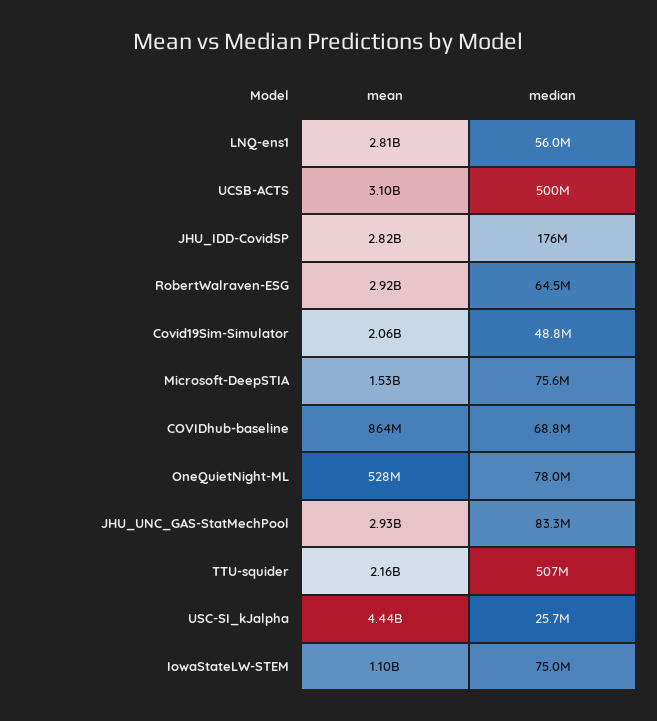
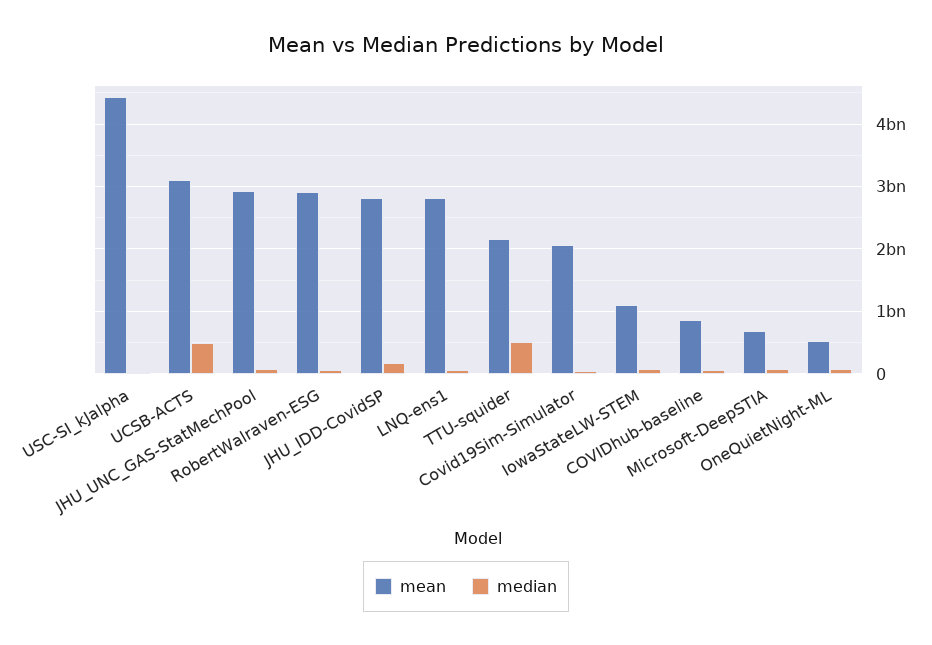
  {
    "mean": {
      "LNQ-ens1": 2810000000,
      "UCSB-ACTS": 3100000000,
      "JHU_IDD-CovidSP": 2820000000,
      "RobertWalraven-ESG": 2920000000,
      "Covid19Sim-Simulator": 2060000000,
-     "Microsoft-DeepSTIA": 1530000000,
+     "Microsoft-DeepSTIA": 700000000,
      "COVIDhub-baseline": 864000000,
      "OneQuietNight-ML": 528000000,
      "JHU_UNC_GAS-StatMechPool": 2930000000,
      "TTU-squider": 2160000000,
      "USC-SI_kJalpha": 4440000000,
      "IowaStateLW-STEM": 1100000000
    },
    "median": {
      "LNQ-ens1": 56000000,
      "UCSB-ACTS": 500000000,
      "JHU_IDD-CovidSP": 176000000,
      "RobertWalraven-ESG": 64500000,
      "Covid19Sim-Simulator": 48800000,
      "Microsoft-DeepSTIA": 75600000,
      "COVIDhub-baseline": 68800000,
      "OneQuietNight-ML": 78000000,
      "JHU_UNC_GAS-StatMechPool": 83300000,
      "TTU-squider": 507000000,
      "USC-SI_kJalpha": 25700000,
      "IowaStateLW-STEM": 75000000
    }
  }

